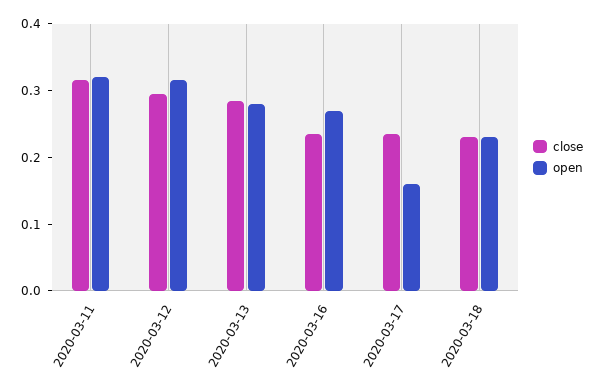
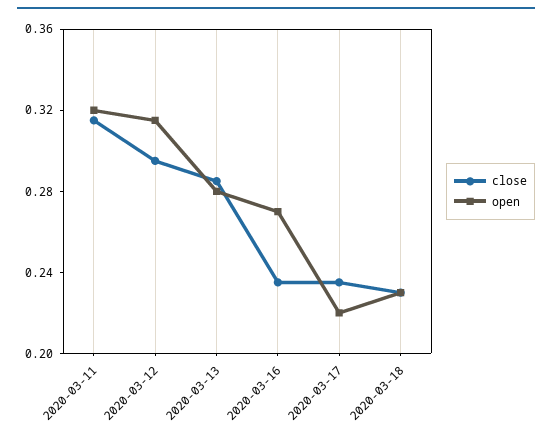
  {
    "close": {
      "2020-03-11": 0.32,
      "2020-03-12": 0.3,
      "2020-03-13": 0.29,
      "2020-03-16": 0.24,
      "2020-03-17": 0.24,
      "2020-03-18": 0.23
    },
    "open": {
      "2020-03-11": 0.32,
      "2020-03-12": 0.32,
      "2020-03-13": 0.28,
      "2020-03-16": 0.27,
-     "2020-03-17": 0.16,
+     "2020-03-17": 0.22,
      "2020-03-18": 0.23
    }
  }

